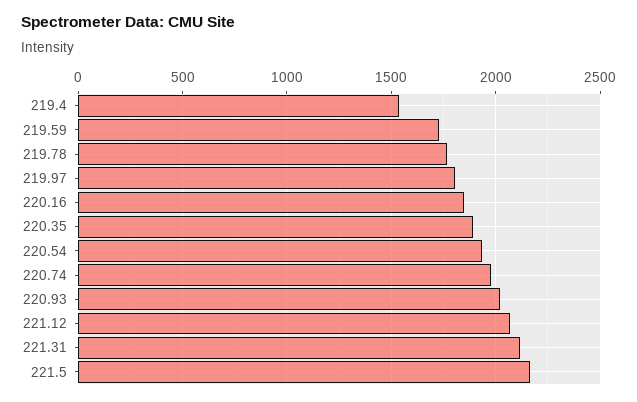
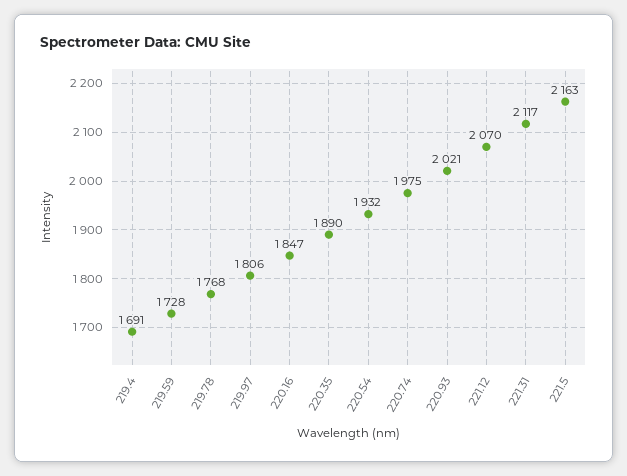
  {
-   "219.4": 1550,
+   "219.4": 1691,
    "219.59": 1728,
    "219.78": 1768,
    "219.97": 1806,
    "220.16": 1847,
    "220.35": 1890,
    "220.54": 1932,
    "220.74": 1975,
    "220.93": 2021,
    "221.12": 2070,
    "221.31": 2117,
    "221.5": 2163
  }

